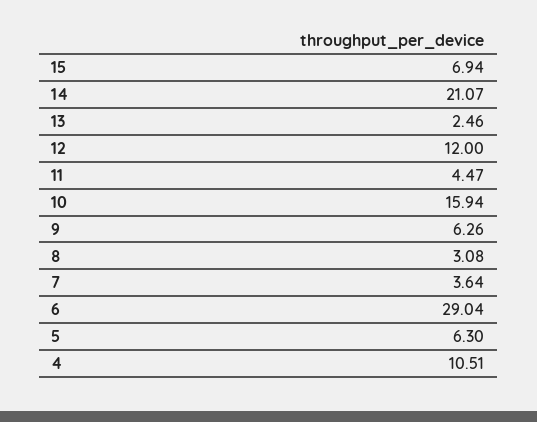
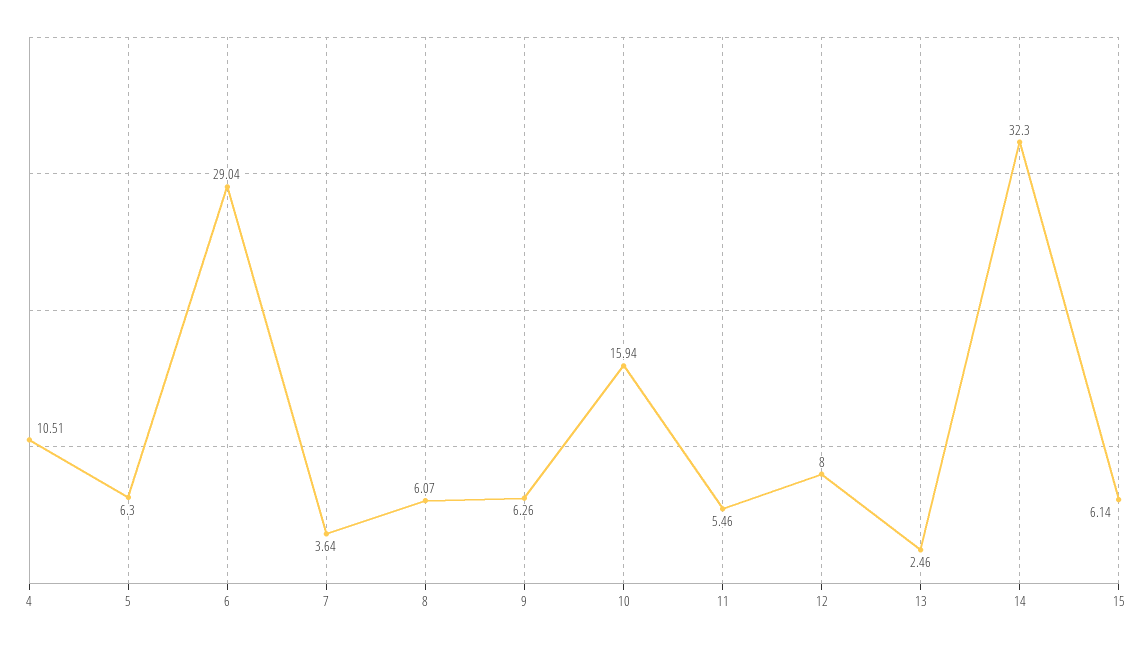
  {
-   "15": 6.94,
+   "15": 6.14,
-   "14": 21.07,
+   "14": 32.3,
    "13": 2.46,
-   "12": 12,
+   "12": 8,
-   "11": 4.47,
+   "11": 5.46,
    "10": 15.94,
    "9": 6.26,
-   "8": 3.08,
+   "8": 6.07,
    "7": 3.64,
    "6": 29.04,
    "5": 6.3,
    "4": 10.51
  }

